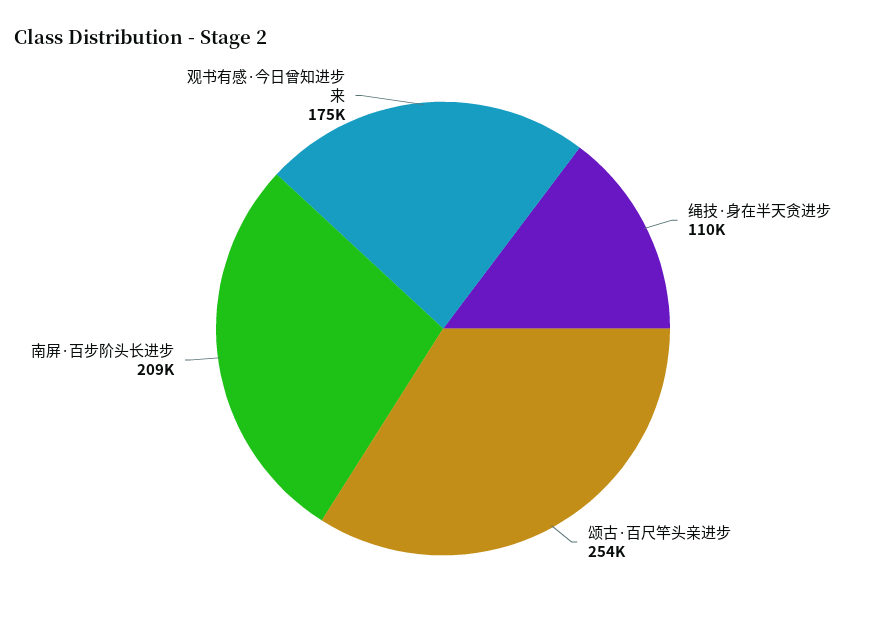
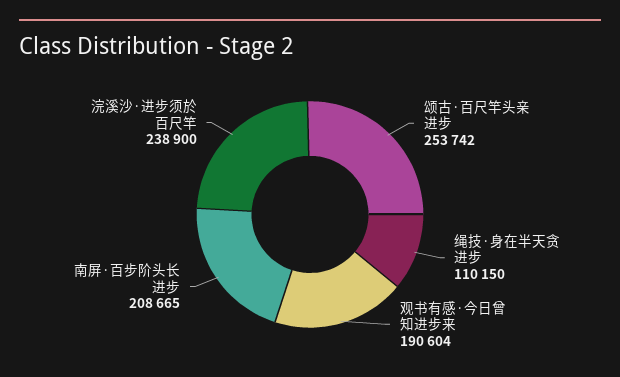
  {
    "绳技·身在半天贪进步": 110150,
    "颂古·百尺竿头亲进步": 253742,
    "南屏·百步阶头长进步": 208665,
-   "观书有感·今日曾知进步来": 175000
+   "观书有感·今日曾知进步来": 190604,
+   "浣溪沙·进步须於百尺竿": 238900
  }

